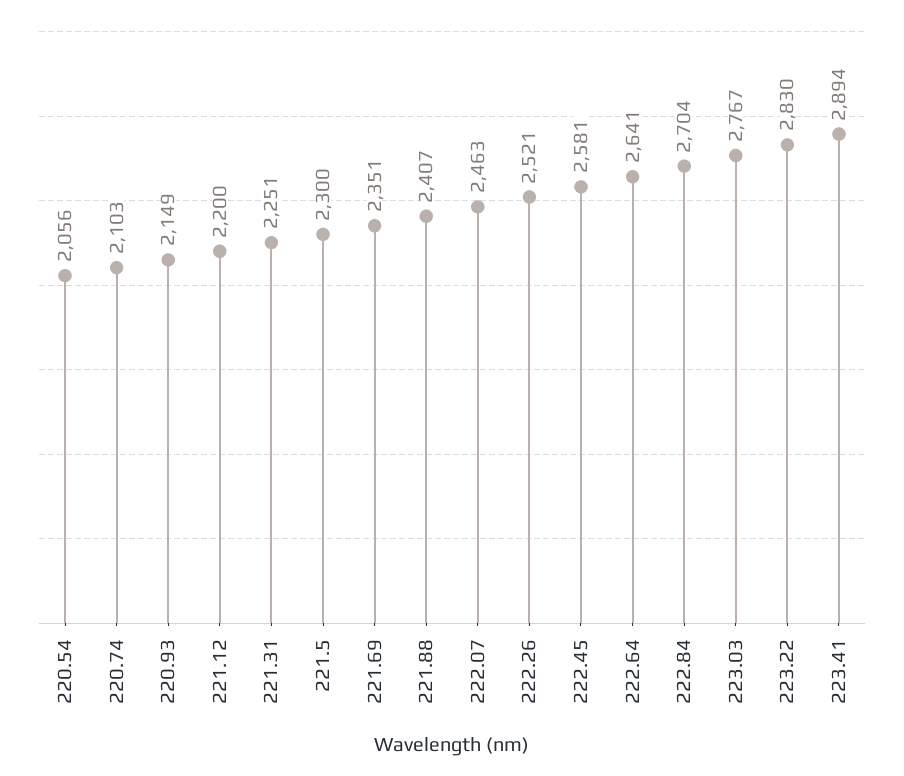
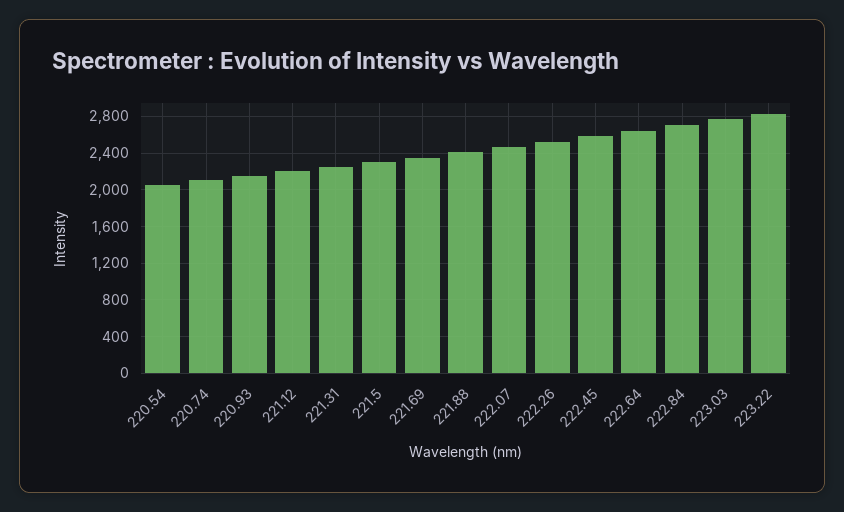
  {
    "220.54": 2056,
    "220.74": 2103,
    "220.93": 2149,
    "221.12": 2200,
    "221.31": 2251,
    "221.5": 2300,
    "221.69": 2351,
    "221.88": 2407,
    "222.07": 2463,
    "222.26": 2521,
    "222.45": 2581,
    "222.64": 2641,
    "222.84": 2704,
    "223.03": 2767,
-   "223.22": 2830,
+   "223.22": 2830
-   "223.41": 2894
  }

